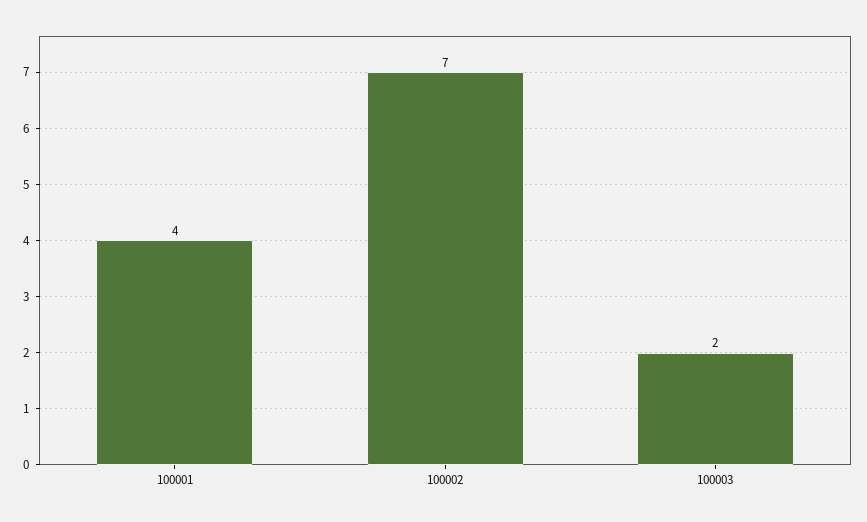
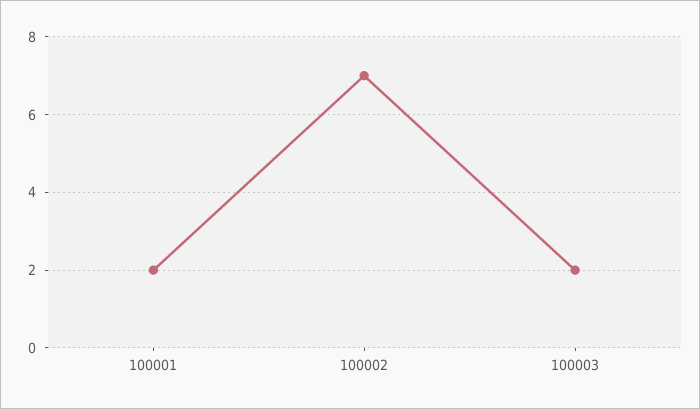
  {
-   "100001": 4,
+   "100001": 2,
    "100002": 7,
    "100003": 2
  }

